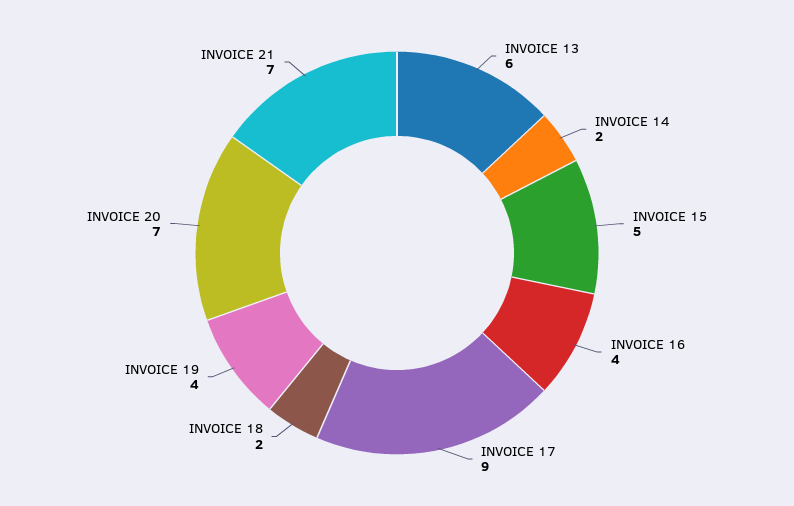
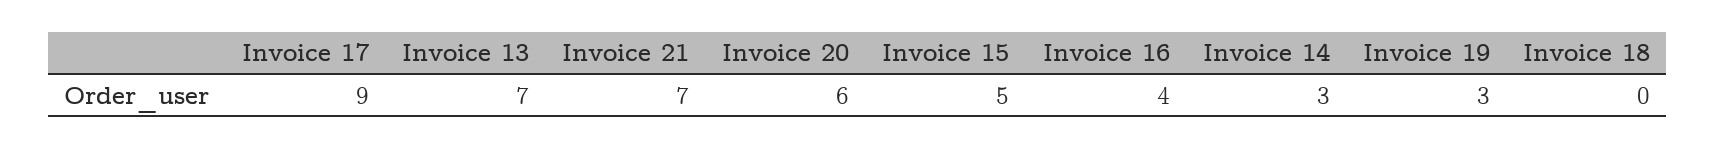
  {
-   "INVOICE 13": 6,
+   "INVOICE 13": 7,
-   "INVOICE 14": 2,
+   "INVOICE 14": 3,
    "INVOICE 15": 5,
    "INVOICE 16": 4,
    "INVOICE 17": 9,
-   "INVOICE 18": 2,
+   "INVOICE 18": 0,
-   "INVOICE 19": 4,
+   "INVOICE 19": 3,
-   "INVOICE 20": 7,
+   "INVOICE 20": 6,
    "INVOICE 21": 7
  }

